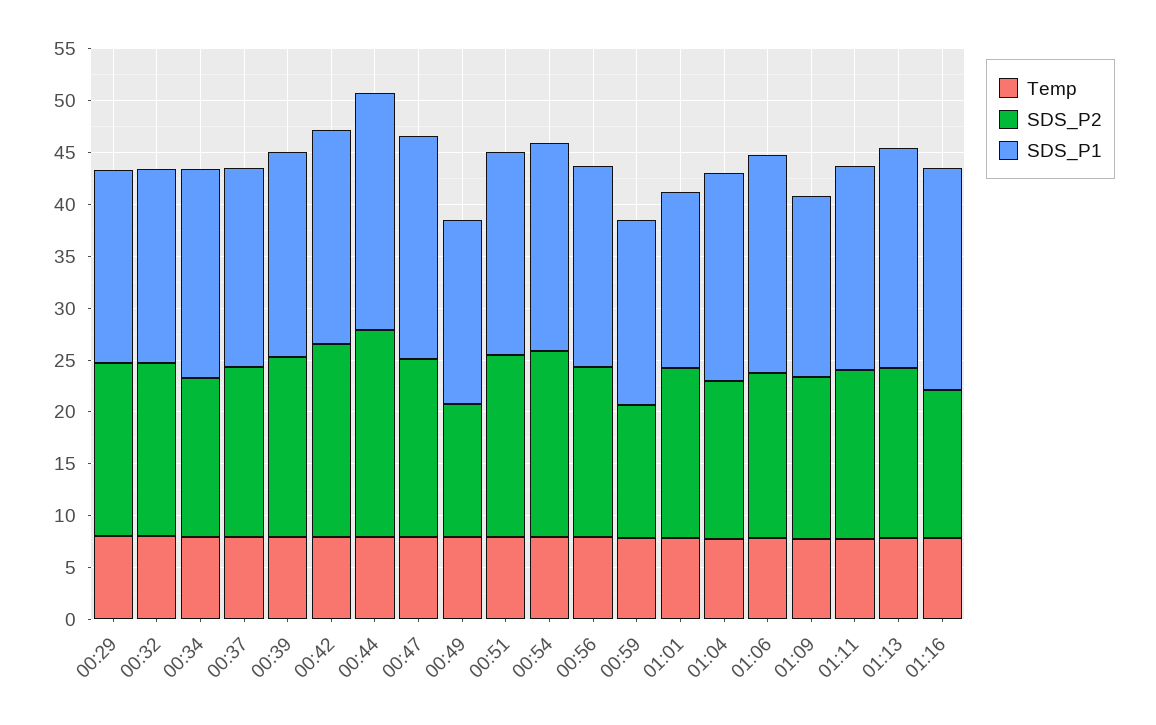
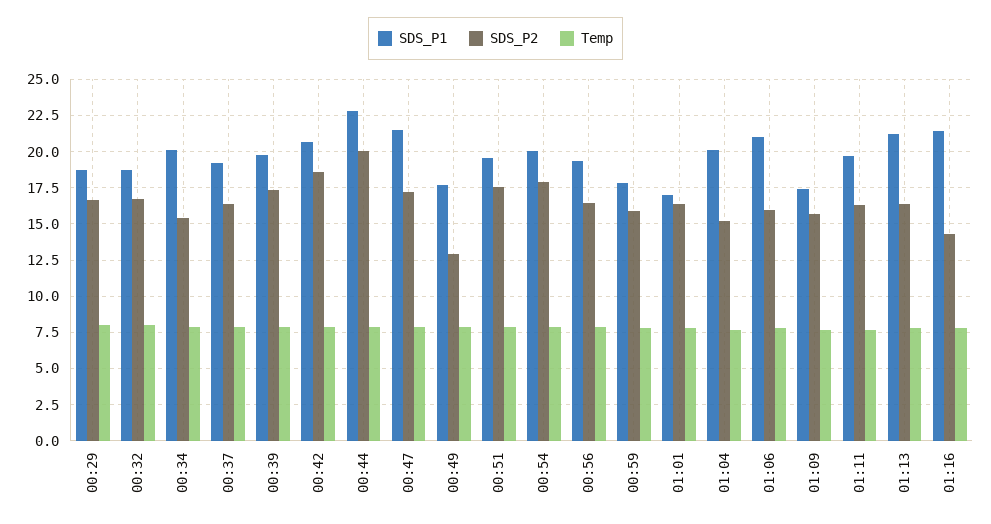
  {
    "Temp": {
      "00:29": 8,
      "00:32": 8,
      "00:34": 8,
      "00:37": 8,
      "00:39": 8,
      "00:42": 8,
      "00:44": 8,
      "00:47": 8,
      "00:49": 8,
      "00:51": 8,
      "00:54": 8,
      "00:56": 8,
      "00:59": 8,
      "01:01": 8,
      "01:04": 7.5,
      "01:06": 8,
      "01:09": 7.5,
      "01:11": 7.5,
      "01:13": 8,
      "01:16": 8
    },
    "SDS_P2": {
      "00:29": 16.5,
      "00:32": 16.5,
      "00:34": 15.5,
      "00:37": 16.5,
      "00:39": 17.5,
      "00:42": 18.5,
      "00:44": 20,
      "00:47": 17,
      "00:49": 13,
      "00:51": 17.5,
      "00:54": 18,
      "00:56": 16.5,
-     "00:59": 13,
+     "00:59": 16,
      "01:01": 16.5,
      "01:04": 15,
      "01:06": 16,
      "01:09": 15.5,
      "01:11": 16.5,
      "01:13": 16.5,
      "01:16": 14.5
    },
    "SDS_P1": {
      "00:29": 18.5,
      "00:32": 18.5,
      "00:34": 20,
      "00:37": 19,
      "00:39": 20,
      "00:42": 20.5,
      "00:44": 23,
      "00:47": 21.5,
      "00:49": 17.5,
      "00:51": 19.5,
      "00:54": 20,
      "00:56": 19.5,
      "00:59": 18,
      "01:01": 17,
      "01:04": 20,
      "01:06": 21,
      "01:09": 17.5,
      "01:11": 19.5,
      "01:13": 21,
      "01:16": 21.5
    }
  }

